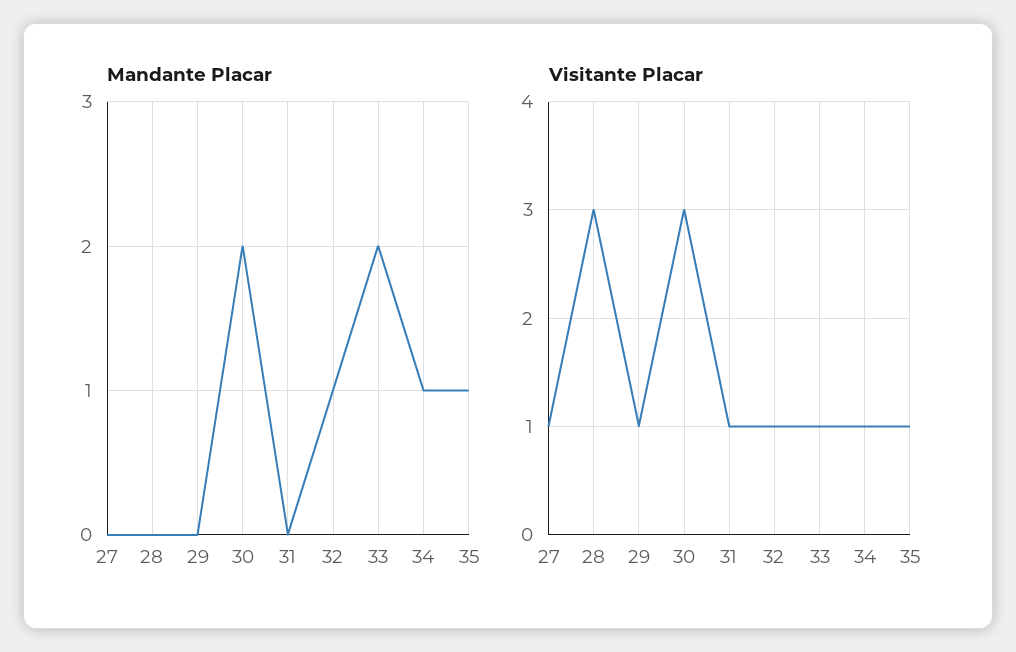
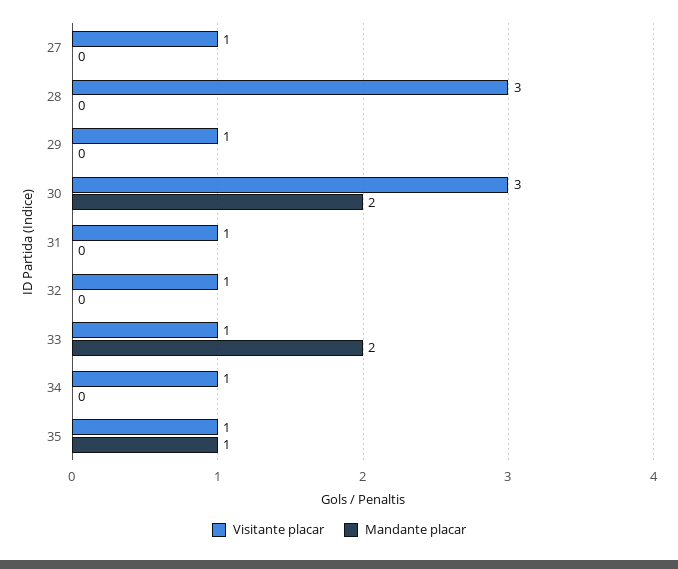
  {
    "Mandante Placar": {
      "27": 0,
      "28": 0,
      "29": 0,
      "30": 2,
      "31": 0,
-     "32": 1,
+     "32": 0,
      "33": 2,
-     "34": 1,
+     "34": 0,
      "35": 1
    },
    "Visitante Placar": {
      "27": 1,
      "28": 3,
      "29": 1,
      "30": 3,
      "31": 1,
      "32": 1,
      "33": 1,
      "34": 1,
      "35": 1
    }
  }

